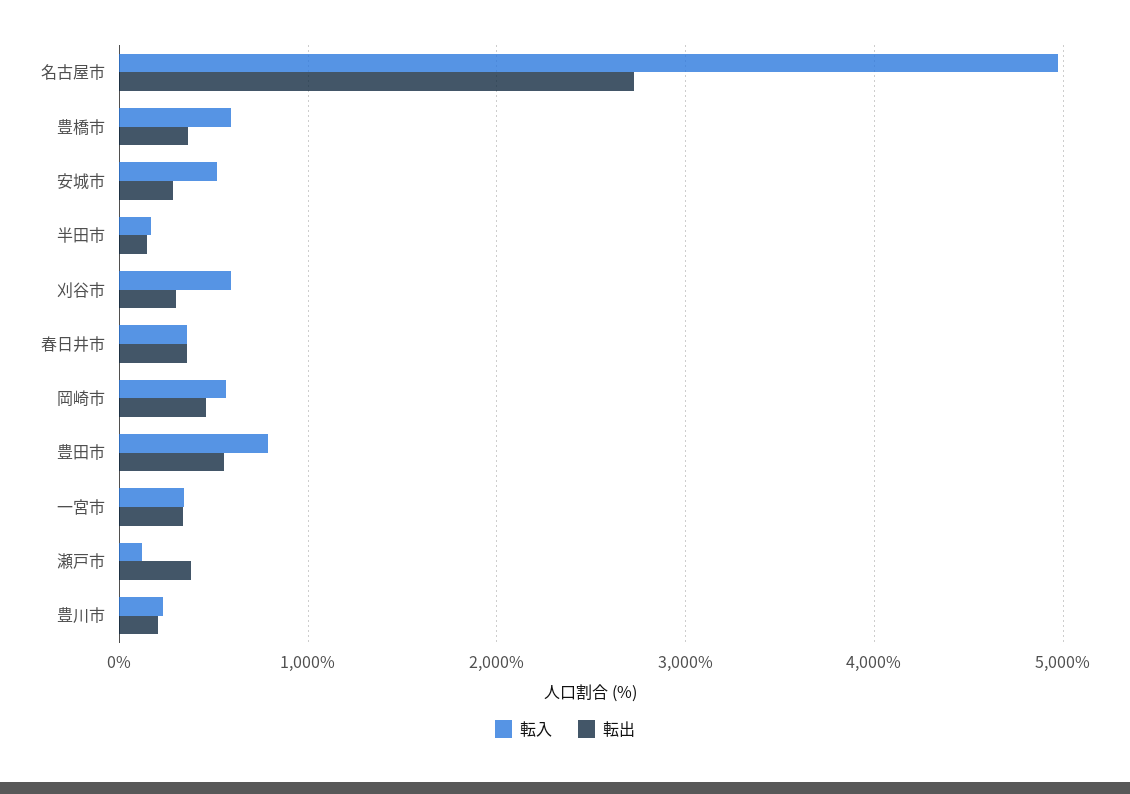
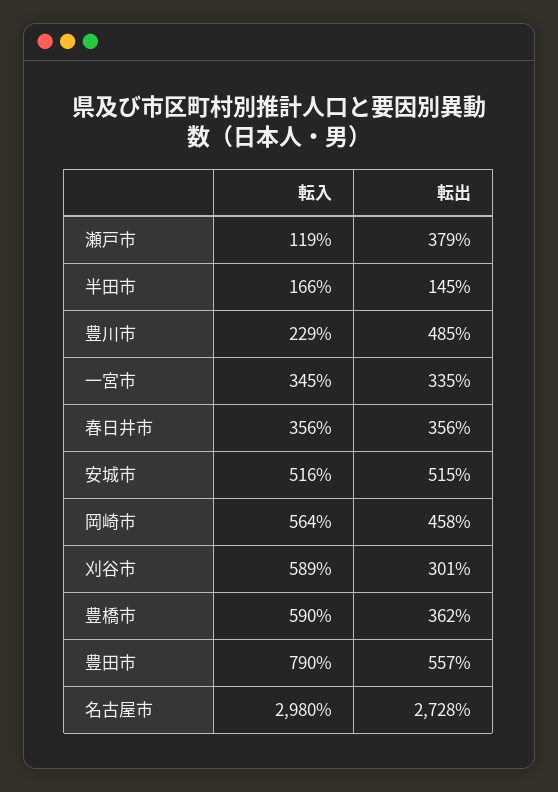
  {
    "転入": {
-     "名古屋市": 5000,
+     "名古屋市": 2980,
      "豊橋市": 590,
      "安城市": 516,
      "半田市": 166,
      "刈谷市": 589,
      "春日井市": 356,
      "岡崎市": 564,
      "豊田市": 790,
      "一宮市": 345,
      "瀬戸市": 119,
      "豊川市": 229
    },
    "転出": {
      "名古屋市": 2728,
      "豊橋市": 362,
-     "安城市": 300,
+     "安城市": 515,
      "半田市": 145,
      "刈谷市": 301,
      "春日井市": 356,
      "岡崎市": 458,
      "豊田市": 557,
      "一宮市": 335,
      "瀬戸市": 379,
-     "豊川市": 200
+     "豊川市": 485
    }
  }

